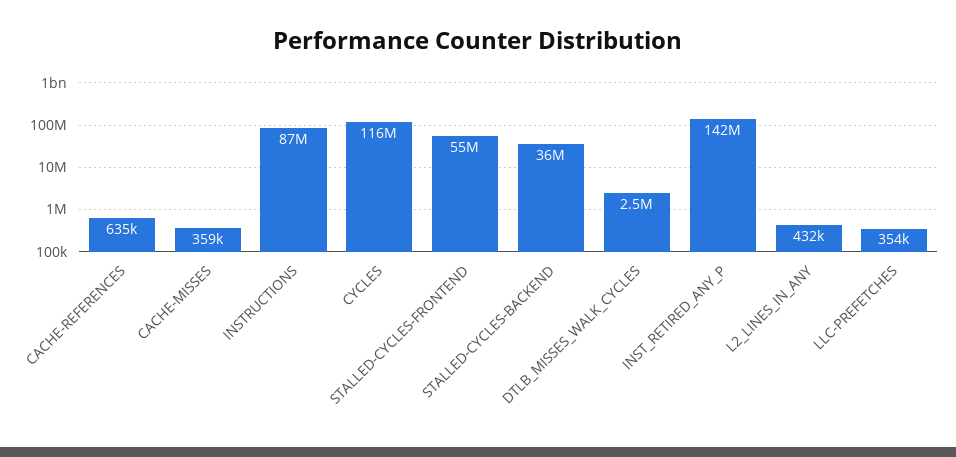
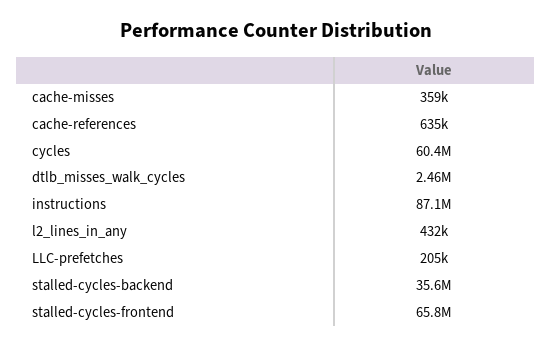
  {
    "CACHE-REFERENCES": 635000,
    "CACHE-MISSES": 359000,
    "INSTRUCTIONS": 87100000,
-   "CYCLES": 116000000,
+   "CYCLES": 60400000,
-   "STALLED-CYCLES-FRONTEND": 55000000,
+   "STALLED-CYCLES-FRONTEND": 65800000,
    "STALLED-CYCLES-BACKEND": 35600000,
    "DTLB_MISSES_WALK_CYCLES": 2460000,
-   "INST_RETIRED_ANY_P": 142000000,
    "L2_LINES_IN_ANY": 432000,
-   "LLC-PREFETCHES": 354000
+   "LLC-PREFETCHES": 205000
  }

